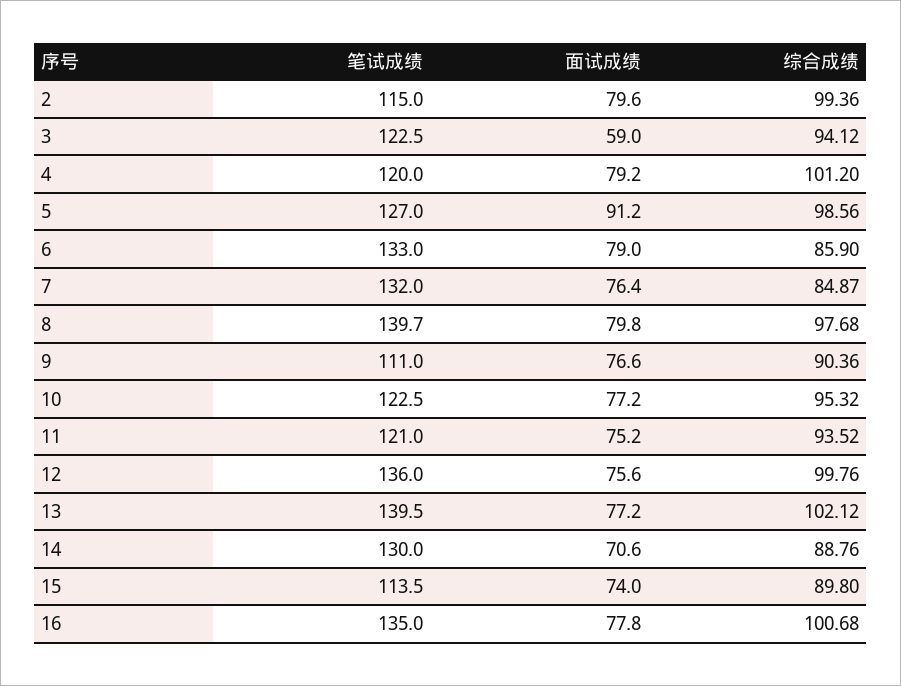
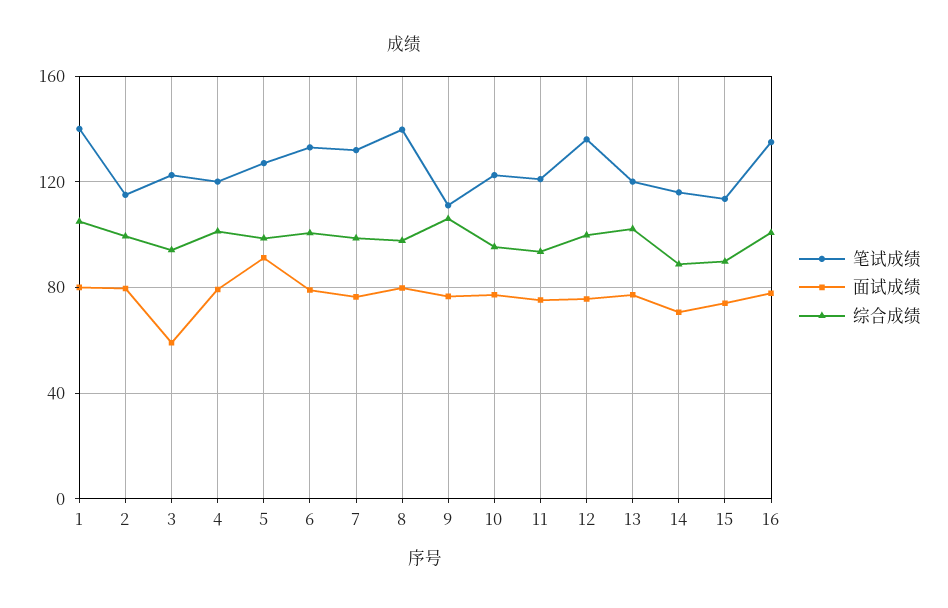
  {
    "笔试成绩": {
      "2": 115,
      "3": 122.5,
      "4": 120,
      "5": 127,
      "6": 133,
      "7": 132,
      "8": 139.7,
      "9": 111,
      "10": 122.5,
      "11": 121,
      "12": 136,
-     "13": 139.5,
+     "13": 120,
-     "14": 130,
+     "14": 115,
      "15": 113.5,
-     "16": 135
+     "16": 135,
+     "1": 140
    },
    "面试成绩": {
      "2": 79.6,
      "3": 59,
      "4": 79.2,
      "5": 91.2,
      "6": 79,
      "7": 76.4,
      "8": 79.8,
      "9": 76.6,
      "10": 77.2,
      "11": 75.2,
      "12": 75.6,
      "13": 77.2,
      "14": 70.6,
      "15": 74,
-     "16": 77.8
+     "16": 77.8,
+     "1": 80
    },
    "综合成绩": {
      "2": 99.36,
      "3": 94.12,
      "4": 101.2,
      "5": 98.56,
-     "6": 85.9,
+     "6": 100,
-     "7": 84.87,
+     "7": 100,
      "8": 97.68,
-     "9": 90.36,
+     "9": 105,
      "10": 95.32,
      "11": 93.52,
      "12": 99.76,
      "13": 102.12,
      "14": 88.76,
      "15": 89.8,
-     "16": 100.68
+     "16": 100.68,
+     "1": 105
    }
  }

